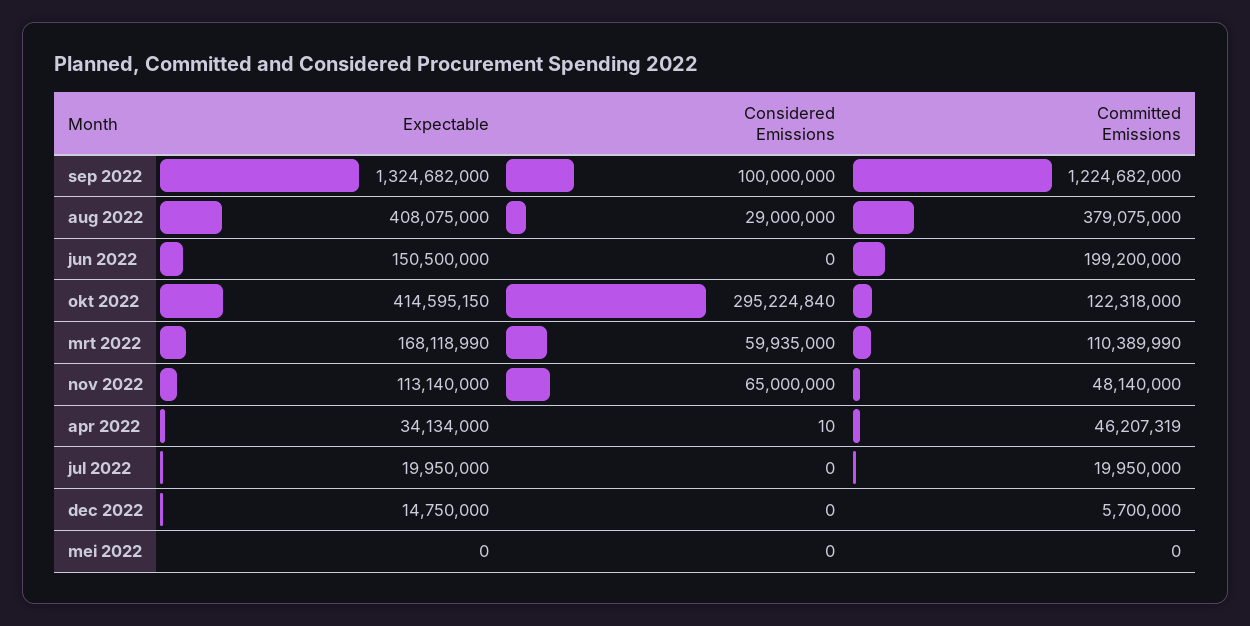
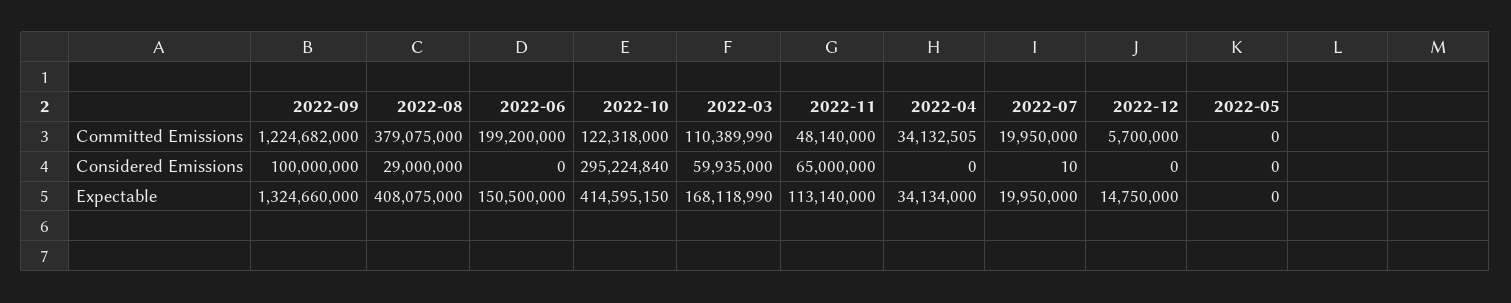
  {
    "Expectable": {
-     "sep 2022": 1324682000,
+     "sep 2022": 1324660000,
      "aug 2022": 408075000,
      "jun 2022": 150500000,
      "okt 2022": 414595150,
      "mrt 2022": 168118990,
      "nov 2022": 113140000,
      "apr 2022": 34134000,
      "jul 2022": 19950000,
      "dec 2022": 14750000,
      "mei 2022": 0
    },
    "Considered Emissions": {
      "sep 2022": 100000000,
      "aug 2022": 29000000,
      "jun 2022": 0,
      "okt 2022": 295224840,
      "mrt 2022": 59935000,
      "nov 2022": 65000000,
-     "apr 2022": 10,
+     "apr 2022": 0,
-     "jul 2022": 0,
+     "jul 2022": 10,
      "dec 2022": 0,
      "mei 2022": 0
    },
    "Committed Emissions": {
      "sep 2022": 1224682000,
      "aug 2022": 379075000,
      "jun 2022": 199200000,
      "okt 2022": 122318000,
      "mrt 2022": 110389990,
      "nov 2022": 48140000,
-     "apr 2022": 46207319,
+     "apr 2022": 34132505,
      "jul 2022": 19950000,
      "dec 2022": 5700000,
      "mei 2022": 0
    }
  }

